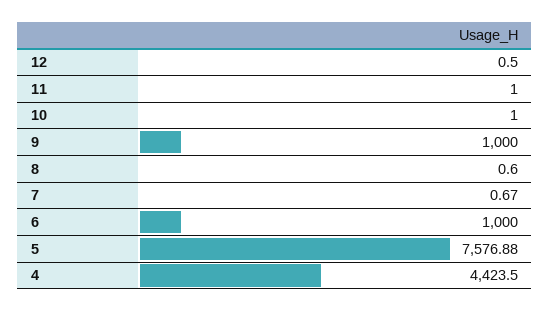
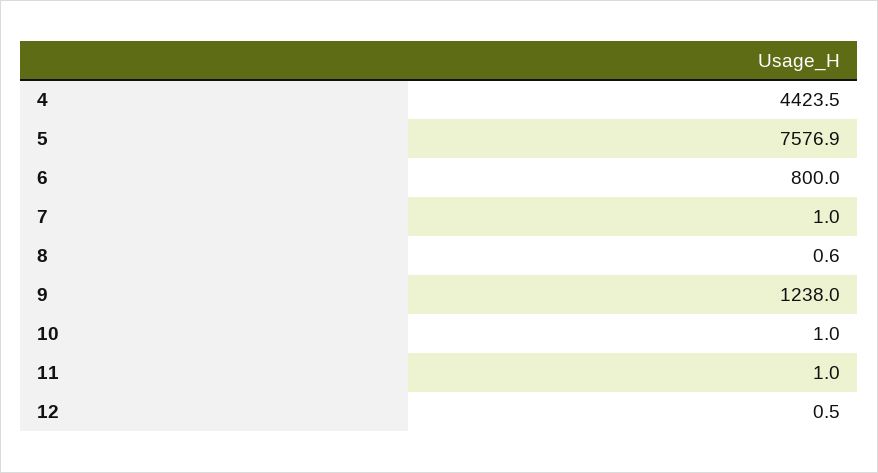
  {
    "12": 0.5,
    "11": 1,
    "10": 1,
-   "9": 1000,
+   "9": 1238,
    "8": 0.6,
-   "7": 0.67,
+   "7": 1,
-   "6": 1000,
+   "6": 800,
    "5": 7576.88,
    "4": 4423.5
  }

